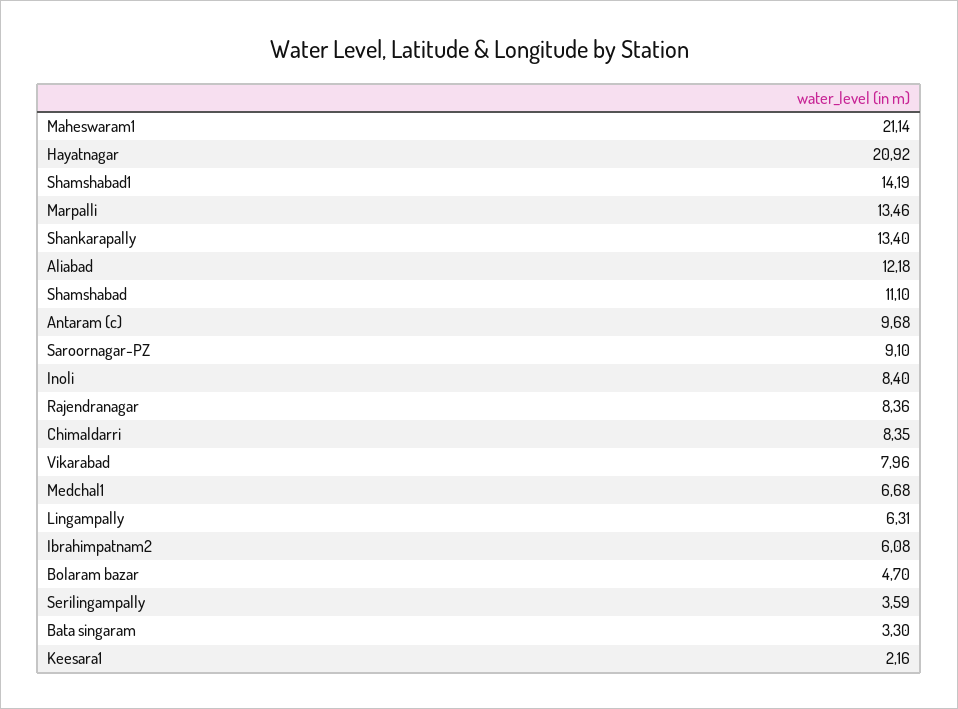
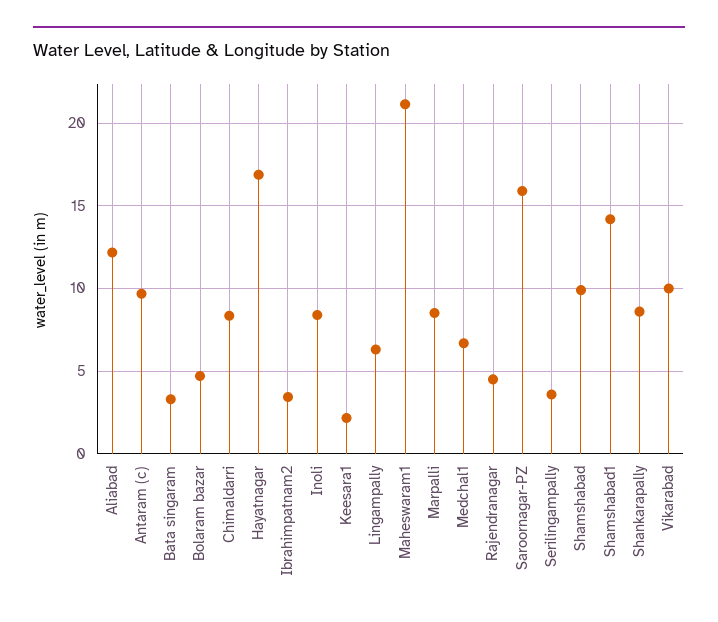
  {
    "Maheswaram1": 21.14,
-   "Hayatnagar": 20.92,
+   "Hayatnagar": 17,
    "Shamshabad1": 14.19,
-   "Marpalli": 13.46,
+   "Marpalli": 8.5,
-   "Shankarapally": 13.4,
+   "Shankarapally": 8.5,
    "Aliabad": 12.18,
-   "Shamshabad": 11.1,
+   "Shamshabad": 10,
    "Antaram (c)": 9.68,
-   "Saroornagar-PZ": 9.1,
+   "Saroornagar-PZ": 16,
    "Inoli": 8.4,
-   "Rajendranagar": 8.36,
+   "Rajendranagar": 4.5,
    "Chimaldarri": 8.35,
-   "Vikarabad": 7.96,
+   "Vikarabad": 10,
    "Medchal1": 6.68,
    "Lingampally": 6.31,
-   "Ibrahimpatnam2": 6.08,
+   "Ibrahimpatnam2": 3.5,
    "Bolaram bazar": 4.7,
    "Serilingampally": 3.59,
    "Bata singaram": 3.3,
    "Keesara1": 2.16
  }

